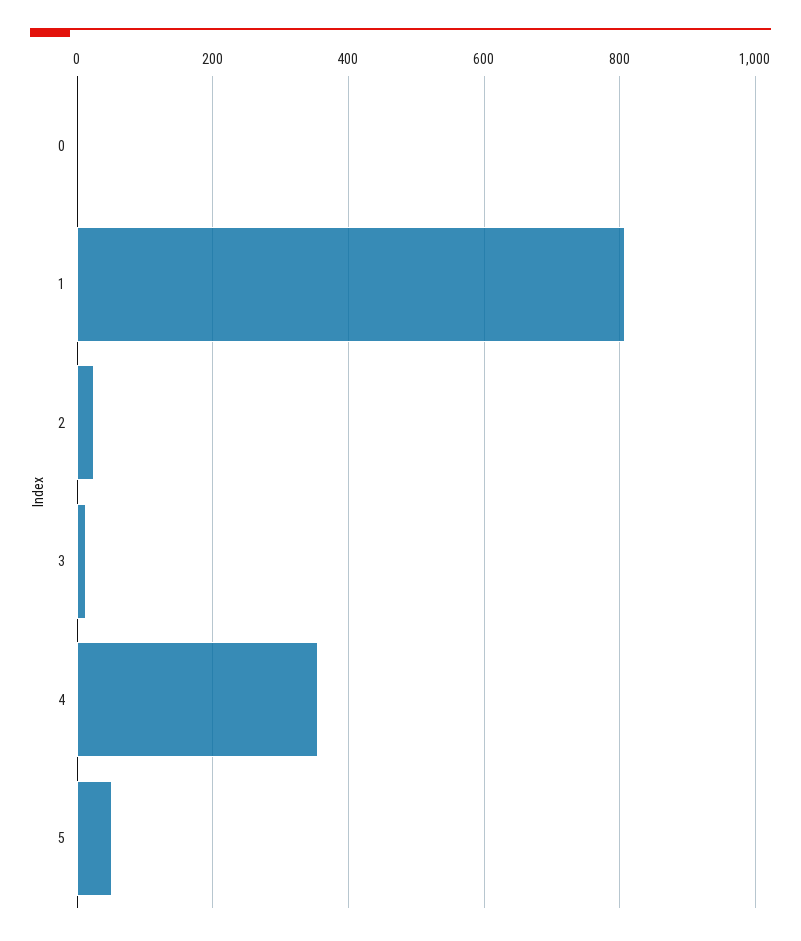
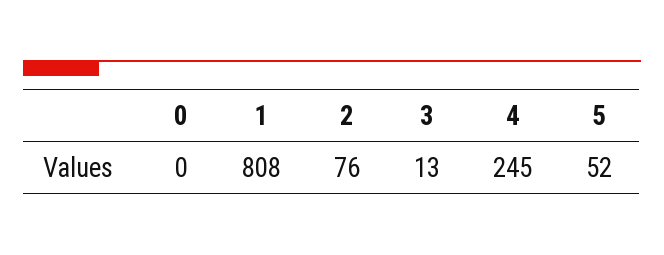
  {
    "0": 0,
    "1": 808,
-   "2": 20,
+   "2": 76,
    "3": 13,
-   "4": 360,
+   "4": 245,
    "5": 52
  }

